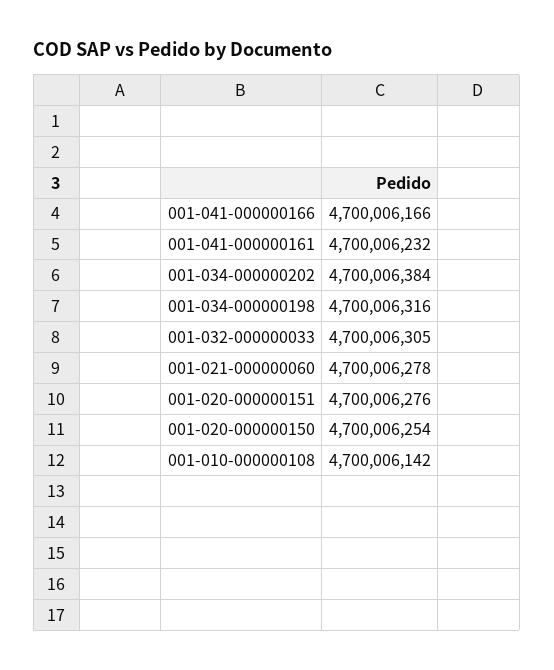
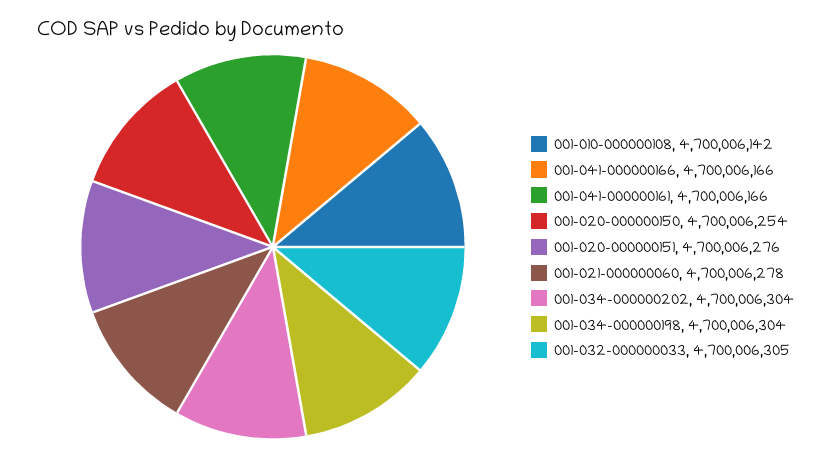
  {
    "001-041-000000166": 4700006166,
-   "001-041-000000161": 4700006232,
+   "001-041-000000161": 4700006166,
-   "001-034-000000202": 4700006384,
+   "001-034-000000202": 4700006304,
-   "001-034-000000198": 4700006316,
+   "001-034-000000198": 4700006304,
    "001-032-000000033": 4700006305,
    "001-021-000000060": 4700006278,
    "001-020-000000151": 4700006276,
    "001-020-000000150": 4700006254,
    "001-010-000000108": 4700006142
  }

